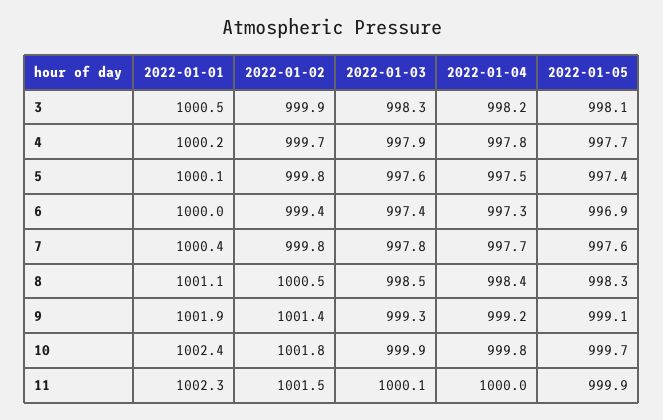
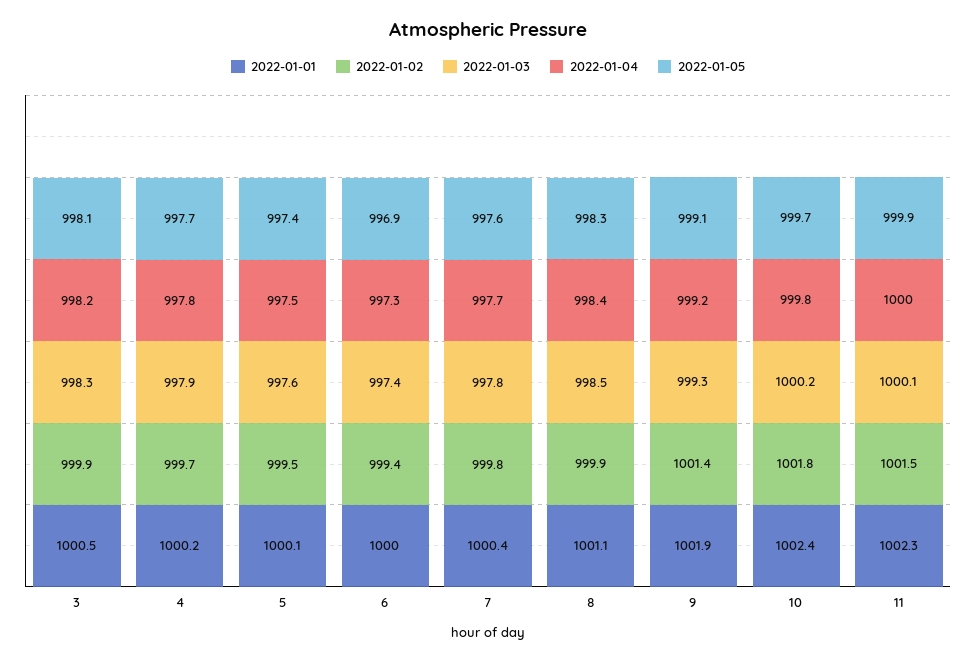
  {
    "2022-01-01": {
      "3": 1000.5,
      "4": 1000.2,
      "5": 1000.1,
      "6": 1000,
      "7": 1000.4,
      "8": 1001.1,
      "9": 1001.9,
      "10": 1002.4,
      "11": 1002.3
    },
    "2022-01-02": {
      "3": 999.9,
      "4": 999.7,
-     "5": 999.8,
+     "5": 999.5,
      "6": 999.4,
      "7": 999.8,
-     "8": 1000.5,
+     "8": 999.9,
      "9": 1001.4,
      "10": 1001.8,
      "11": 1001.5
    },
    "2022-01-03": {
      "3": 998.3,
      "4": 997.9,
      "5": 997.6,
      "6": 997.4,
      "7": 997.8,
      "8": 998.5,
      "9": 999.3,
-     "10": 999.9,
+     "10": 1000.2,
      "11": 1000.1
    },
    "2022-01-04": {
      "3": 998.2,
      "4": 997.8,
      "5": 997.5,
      "6": 997.3,
      "7": 997.7,
      "8": 998.4,
      "9": 999.2,
      "10": 999.8,
      "11": 1000
    },
    "2022-01-05": {
      "3": 998.1,
      "4": 997.7,
      "5": 997.4,
      "6": 996.9,
      "7": 997.6,
      "8": 998.3,
      "9": 999.1,
      "10": 999.7,
      "11": 999.9
    }
  }

